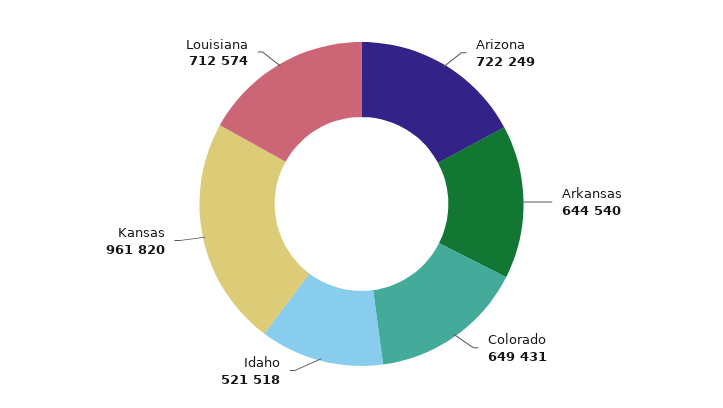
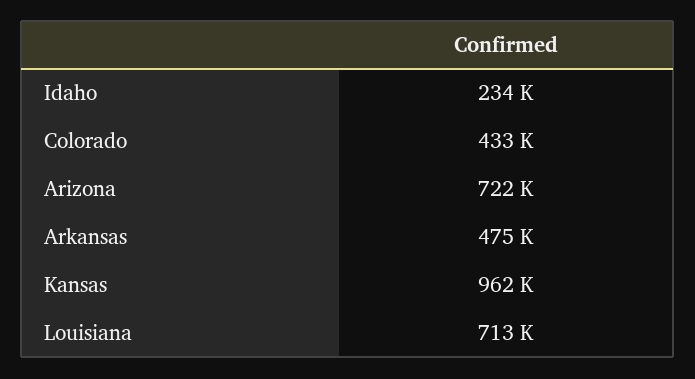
  {
    "Arizona": 722249,
-   "Arkansas": 644540,
+   "Arkansas": 475000,
-   "Colorado": 649431,
+   "Colorado": 433000,
-   "Idaho": 521518,
+   "Idaho": 234000,
    "Kansas": 961820,
    "Louisiana": 712574
  }

